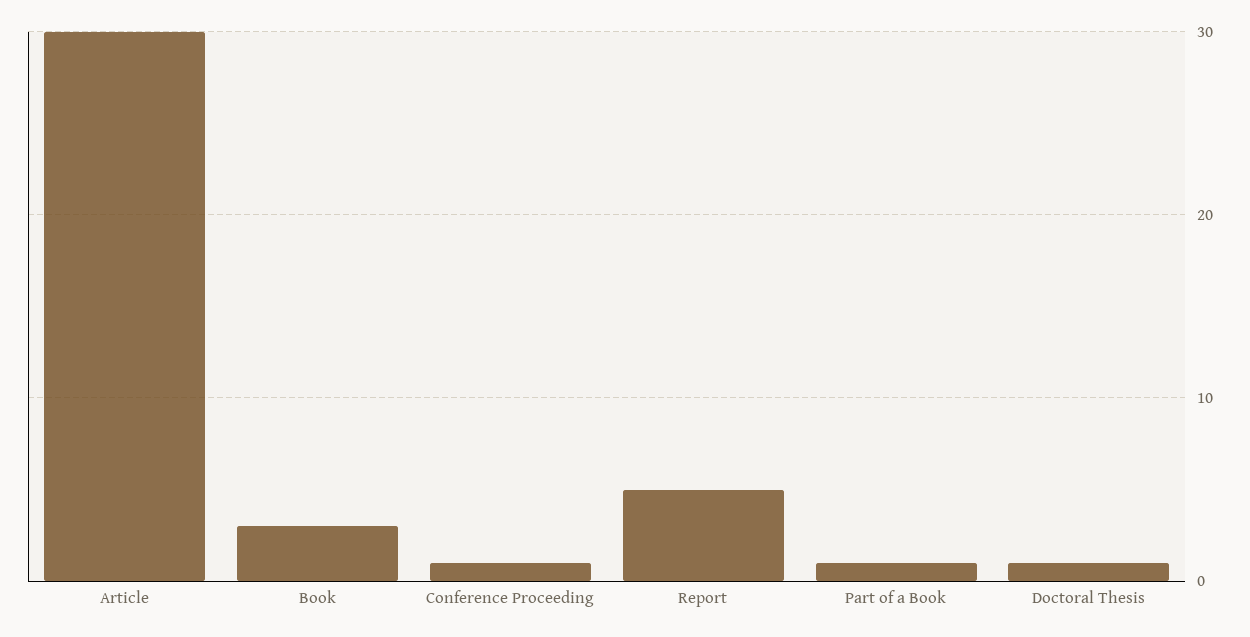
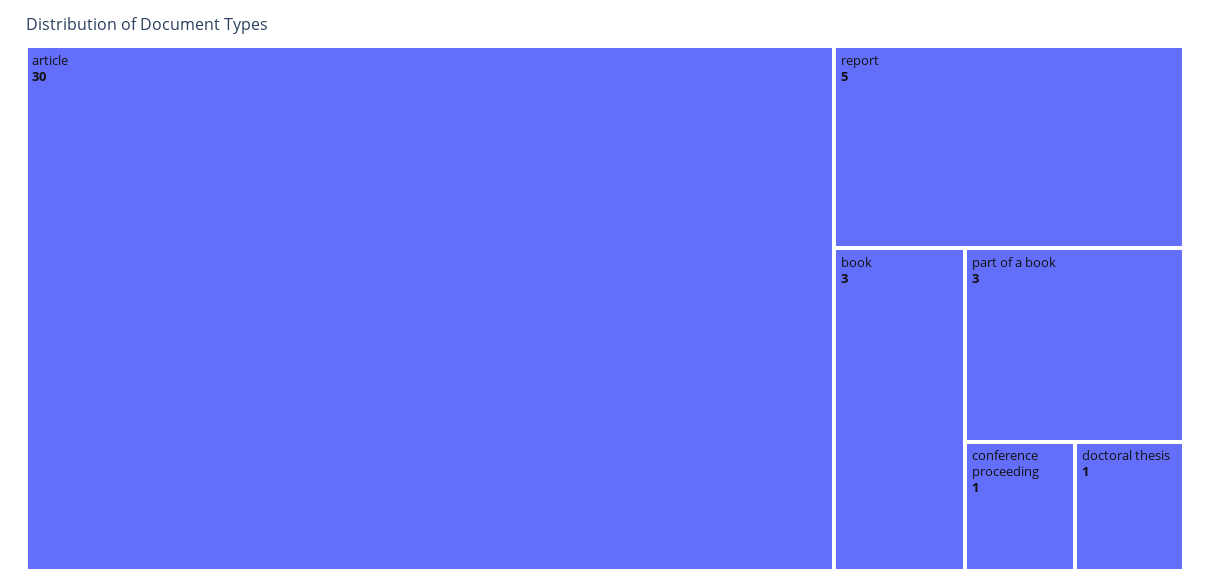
  {
    "Article": 30,
    "Book": 3,
    "Conference Proceeding": 1,
    "Report": 5,
-   "Part of a Book": 1,
+   "Part of a Book": 3,
    "Doctoral Thesis": 1
  }

